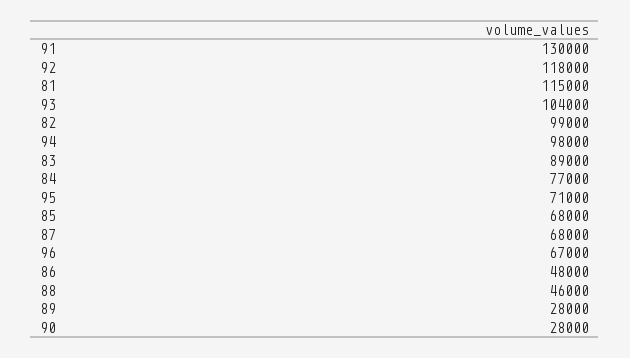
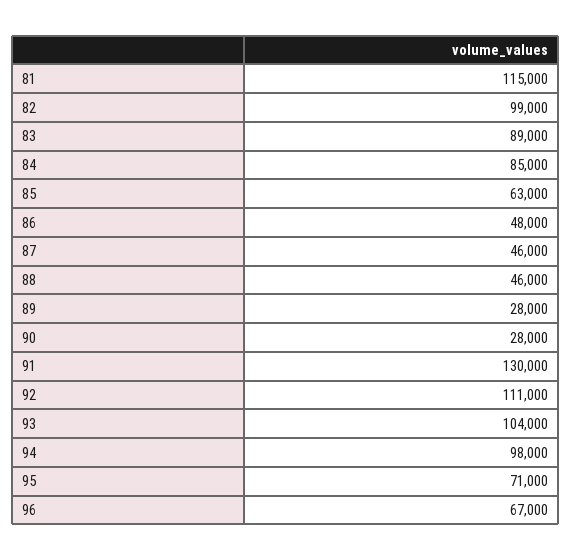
  {
    "91": 130000,
-   "92": 118000,
+   "92": 111000,
    "81": 115000,
    "93": 104000,
    "82": 99000,
    "94": 98000,
    "83": 89000,
-   "84": 77000,
+   "84": 85000,
    "95": 71000,
-   "85": 68000,
+   "85": 63000,
-   "87": 68000,
+   "87": 46000,
    "96": 67000,
    "86": 48000,
    "88": 46000,
    "89": 28000,
    "90": 28000
  }

